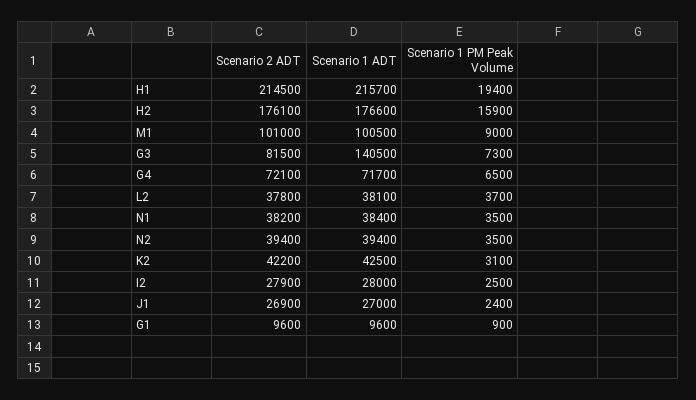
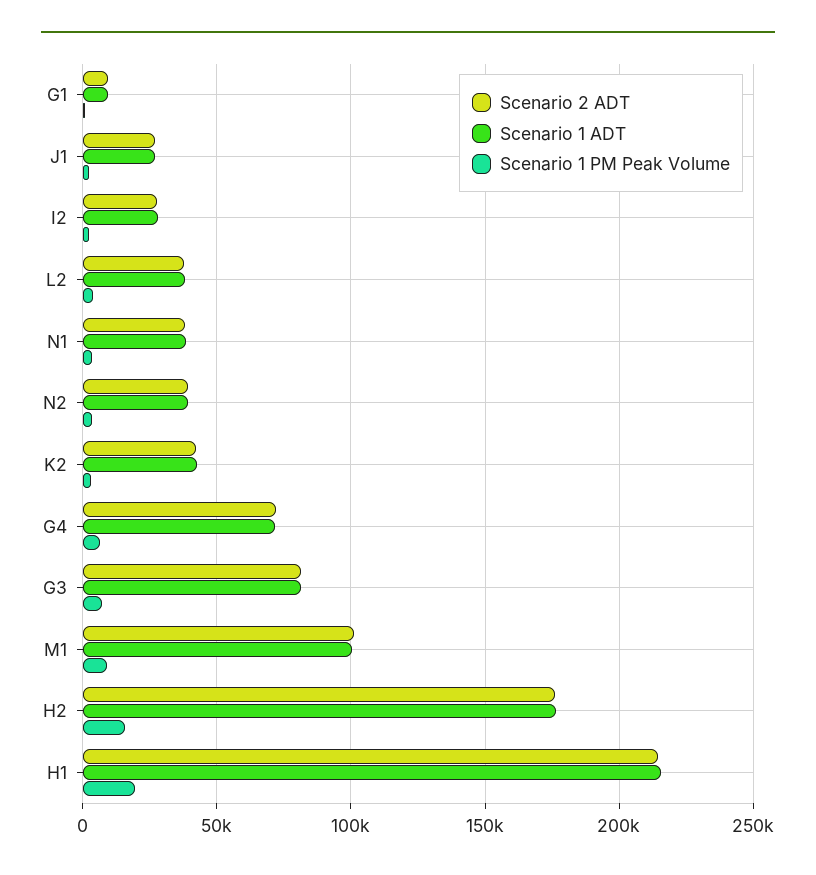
  {
    "Scenario 2 ADT": {
      "H1": 214500,
      "H2": 176100,
      "M1": 101000,
      "G3": 81500,
      "G4": 72100,
      "L2": 37800,
      "N1": 38200,
      "N2": 39400,
      "K2": 42200,
      "I2": 27900,
      "J1": 26900,
      "G1": 9600
    },
    "Scenario 1 ADT": {
      "H1": 215700,
      "H2": 176600,
      "M1": 100500,
-     "G3": 140500,
+     "G3": 80000,
      "G4": 71700,
      "L2": 38100,
      "N1": 38400,
      "N2": 39400,
      "K2": 42500,
      "I2": 28000,
      "J1": 27000,
      "G1": 9600
    },
    "Scenario 1 PM Peak Volume": {
      "H1": 19400,
      "H2": 15900,
      "M1": 9000,
      "G3": 7300,
      "G4": 6500,
      "L2": 3700,
      "N1": 3500,
      "N2": 3500,
      "K2": 3100,
      "I2": 2500,
      "J1": 2400,
      "G1": 900
    }
  }

